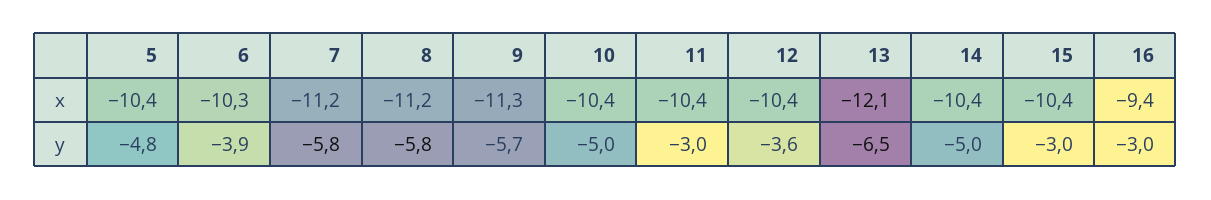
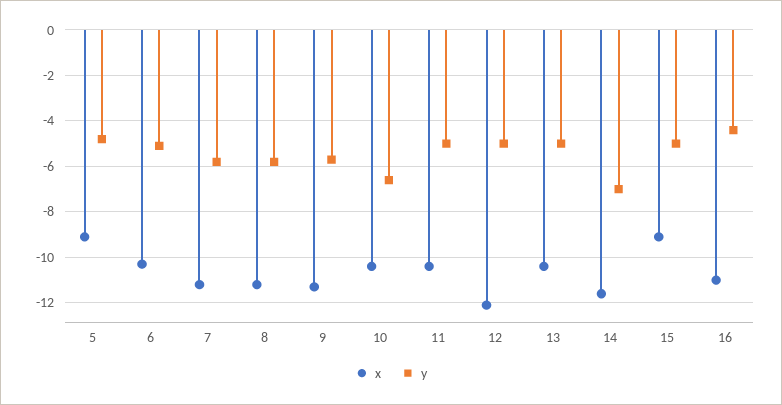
  {
    "x": {
-     "5": -10.4,
+     "5": -9,
      "6": -10.3,
      "7": -11.2,
      "8": -11.2,
      "9": -11.3,
      "10": -10.4,
      "11": -10.4,
-     "12": -10.4,
+     "12": -12,
-     "13": -12.1,
+     "13": -10.5,
-     "14": -10.4,
+     "14": -11.5,
-     "15": -10.4,
+     "15": -9,
-     "16": -9.4
+     "16": -11
    },
    "y": {
      "5": -4.8,
-     "6": -3.9,
+     "6": -5,
      "7": -5.8,
      "8": -5.8,
      "9": -5.7,
-     "10": -5,
+     "10": -6.5,
-     "11": -3,
+     "11": -5,
-     "12": -3.6,
+     "12": -5,
-     "13": -6.5,
+     "13": -5,
-     "14": -5,
+     "14": -7,
-     "15": -3,
+     "15": -5,
-     "16": -3
+     "16": -4.5
    }
  }

